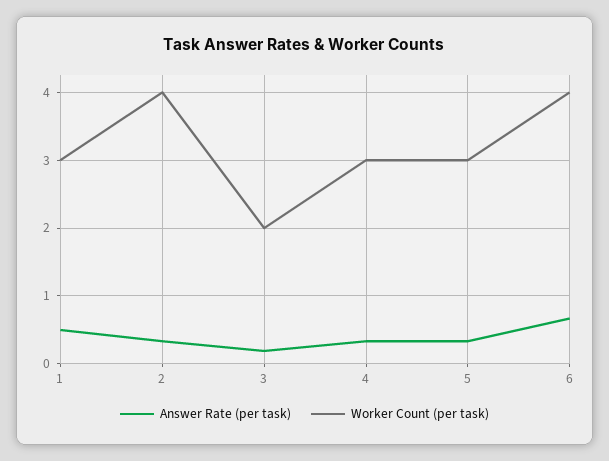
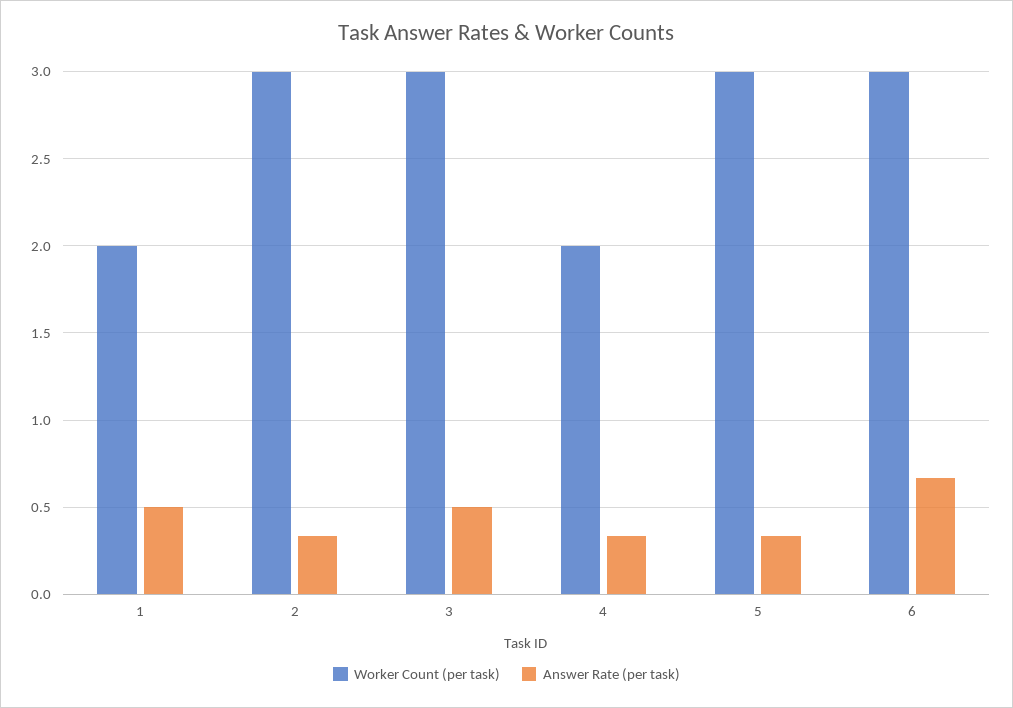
  {
    "Answer Rate (per task)": {
      "1": 0.5,
      "2": 0.35,
-     "3": 0.2,
+     "3": 0.5,
      "4": 0.35,
      "5": 0.35,
      "6": 0.65
    },
    "Worker Count (per task)": {
-     "1": 3,
+     "1": 2,
-     "2": 4,
+     "2": 3,
-     "3": 2,
+     "3": 3,
-     "4": 3,
+     "4": 2,
      "5": 3,
-     "6": 4
+     "6": 3
    }
  }

